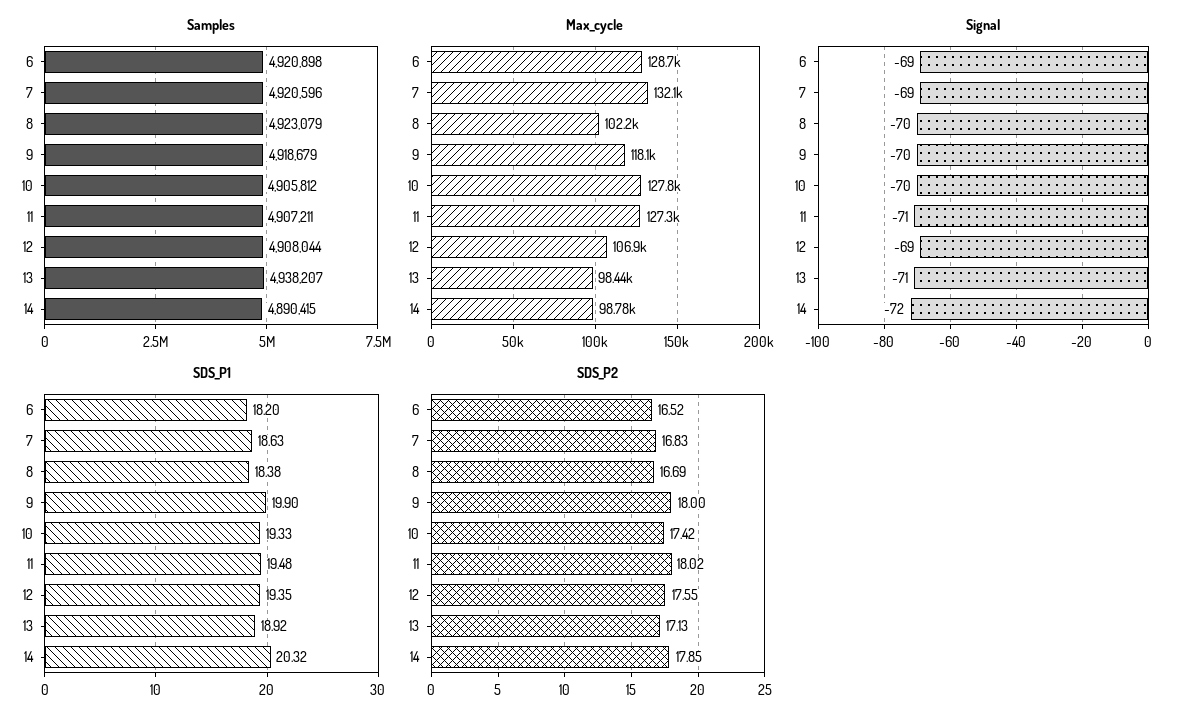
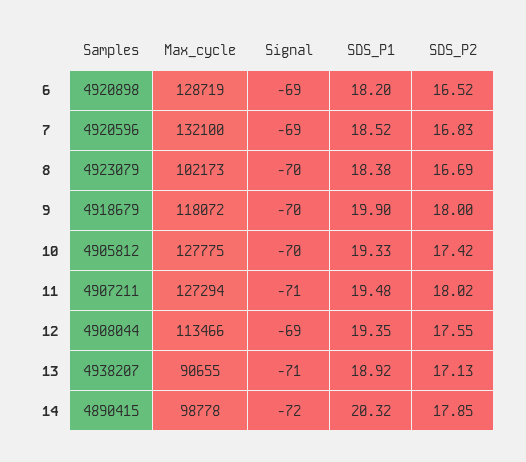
  {
    "Samples": {
      "6": 4920898,
      "7": 4920596,
      "8": 4923079,
      "9": 4918679,
      "10": 4905812,
      "11": 4907211,
      "12": 4908044,
      "13": 4938207,
      "14": 4890415
    },
    "Max_cycle": {
      "6": 128719,
      "7": 132100,
      "8": 102173,
      "9": 118072,
      "10": 127775,
      "11": 127294,
-     "12": 106900,
+     "12": 113466,
-     "13": 98440,
+     "13": 90655,
      "14": 98778
    },
    "Signal": {
      "6": -69,
      "7": -69,
      "8": -70,
      "9": -70,
      "10": -70,
      "11": -71,
      "12": -69,
      "13": -71,
      "14": -72
    },
    "SDS_P1": {
      "6": 18.2,
-     "7": 18.63,
+     "7": 18.52,
      "8": 18.38,
      "9": 19.9,
      "10": 19.33,
      "11": 19.48,
      "12": 19.35,
      "13": 18.92,
      "14": 20.32
    },
    "SDS_P2": {
      "6": 16.52,
      "7": 16.83,
      "8": 16.69,
      "9": 18,
      "10": 17.42,
      "11": 18.02,
      "12": 17.55,
      "13": 17.13,
      "14": 17.85
    }
  }

